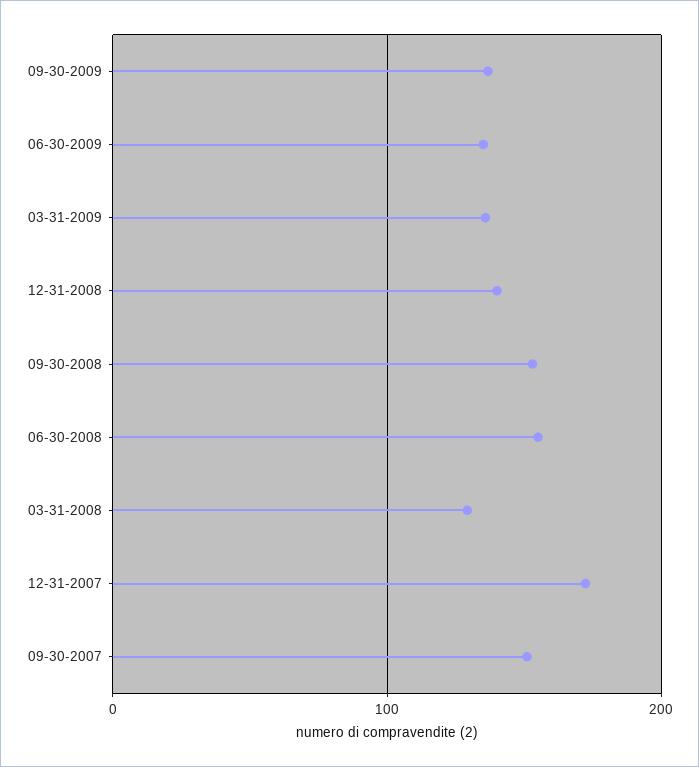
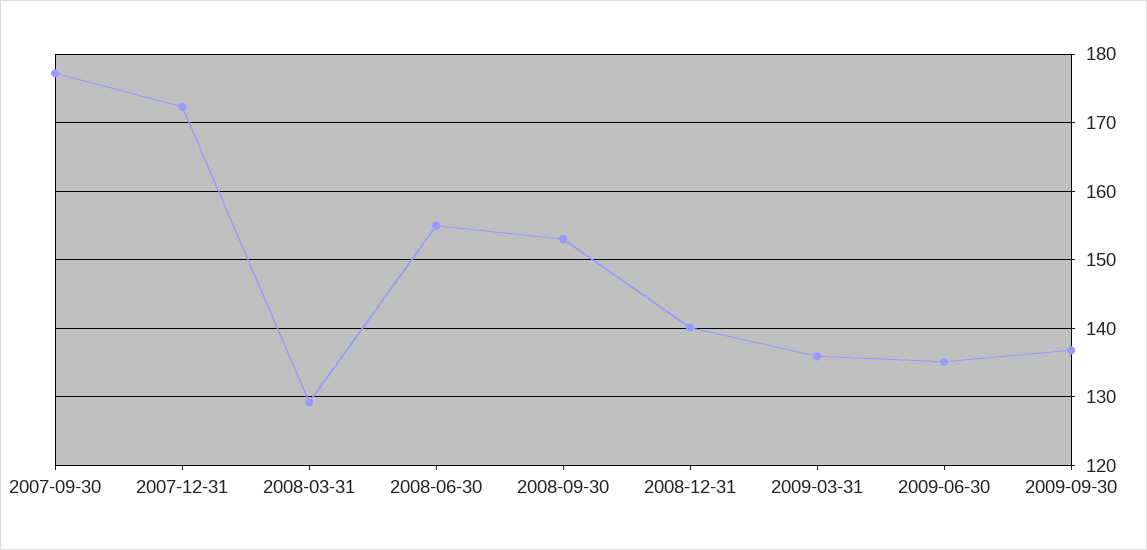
  {
    "09-30-2009": 137,
    "06-30-2009": 135,
    "03-31-2009": 136,
    "12-31-2008": 140,
    "09-30-2008": 153,
    "06-30-2008": 155,
    "03-31-2008": 129,
    "12-31-2007": 172,
-   "09-30-2007": 150
+   "09-30-2007": 177
  }

